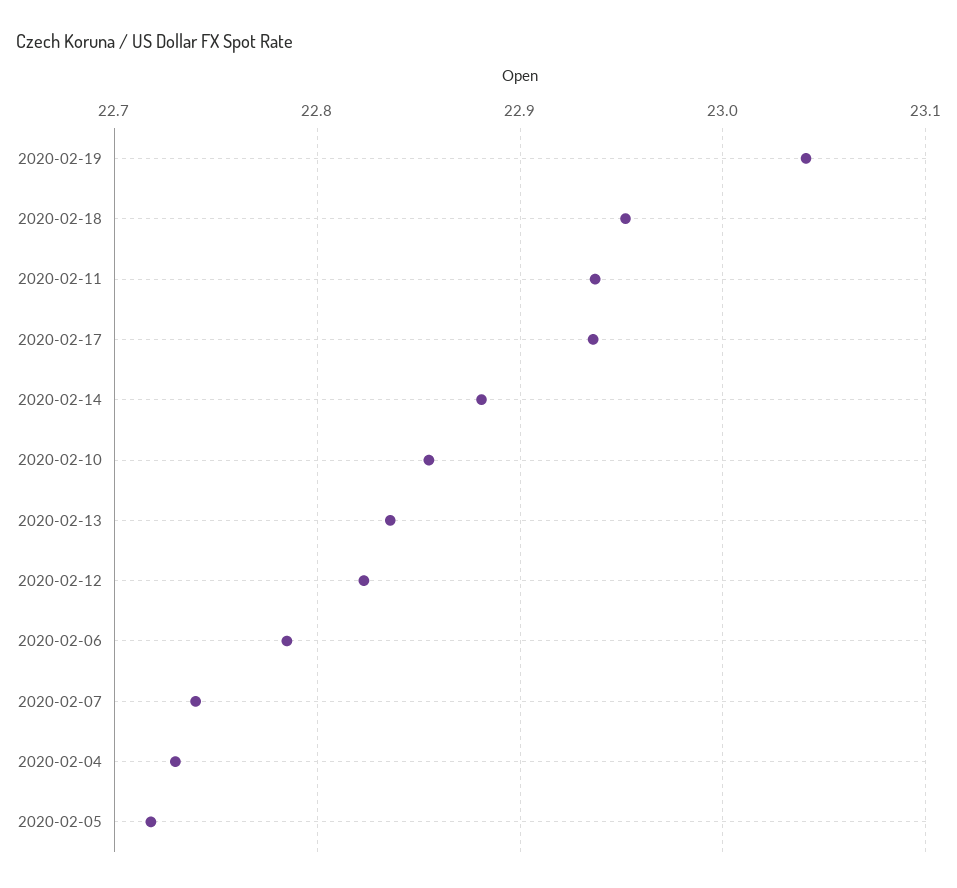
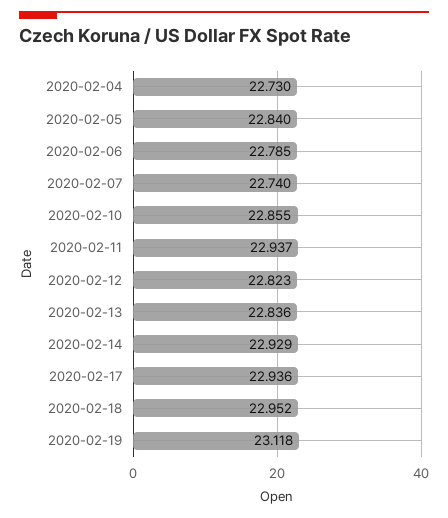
  {
-   "2020-02-19": 23.04,
+   "2020-02-19": 23.118,
    "2020-02-18": 22.952,
    "2020-02-11": 22.937,
    "2020-02-17": 22.936,
-   "2020-02-14": 22.88,
+   "2020-02-14": 22.929,
    "2020-02-10": 22.855,
    "2020-02-13": 22.836,
    "2020-02-12": 22.823,
    "2020-02-06": 22.785,
    "2020-02-07": 22.74,
    "2020-02-04": 22.73,
-   "2020-02-05": 22.72
+   "2020-02-05": 22.84
  }

